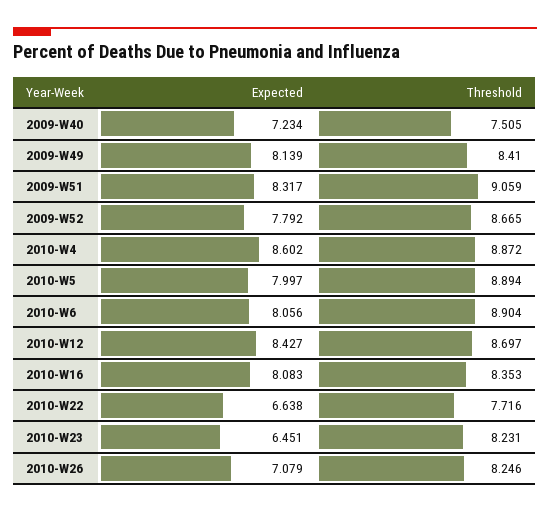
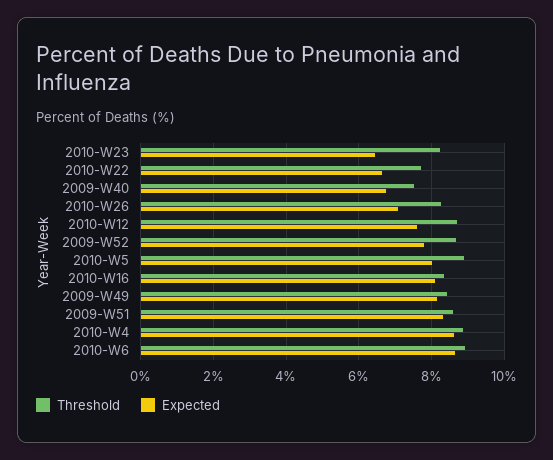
  {
    "Expected": {
-     "2009-W40": 7.234,
+     "2009-W40": 6.8,
      "2009-W49": 8.139,
      "2009-W51": 8.317,
      "2009-W52": 7.792,
      "2010-W4": 8.602,
      "2010-W5": 7.997,
-     "2010-W6": 8.056,
+     "2010-W6": 8.6,
-     "2010-W12": 8.427,
+     "2010-W12": 7.6,
      "2010-W16": 8.083,
      "2010-W22": 6.638,
      "2010-W23": 6.451,
      "2010-W26": 7.079
    },
    "Threshold": {
      "2009-W40": 7.505,
      "2009-W49": 8.41,
-     "2009-W51": 9.059,
+     "2009-W51": 8.6,
      "2009-W52": 8.665,
      "2010-W4": 8.872,
      "2010-W5": 8.894,
      "2010-W6": 8.904,
      "2010-W12": 8.697,
      "2010-W16": 8.353,
      "2010-W22": 7.716,
      "2010-W23": 8.231,
      "2010-W26": 8.246
    }
  }

